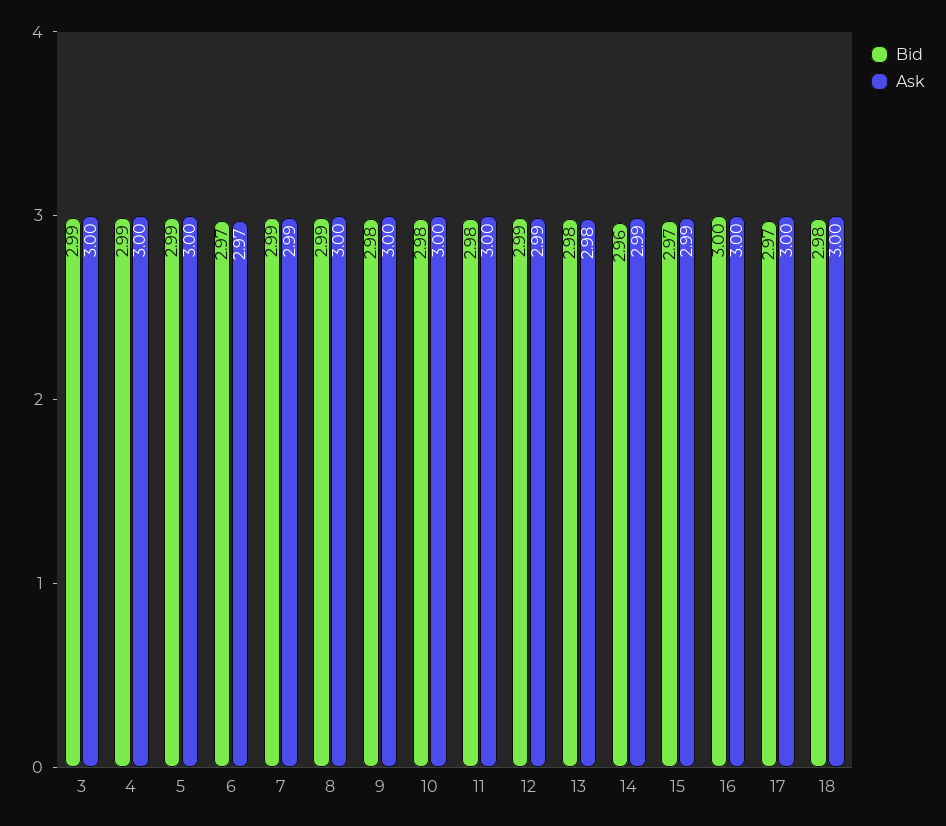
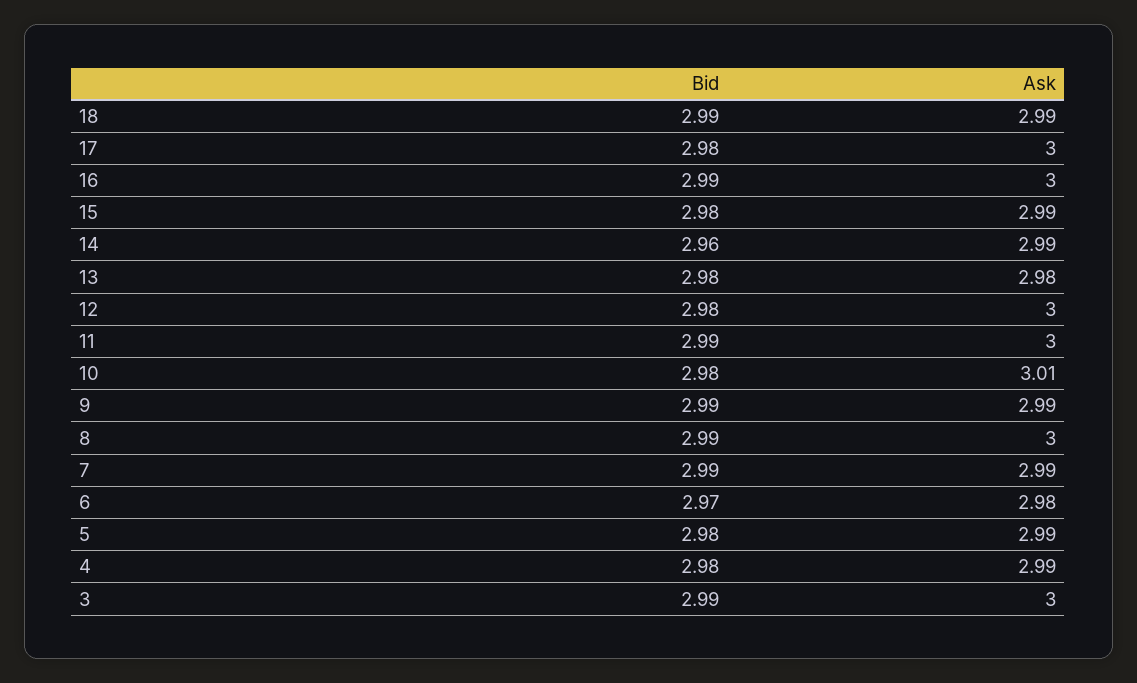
  {
    "Bid": {
      "3": 2.99,
-     "4": 2.99,
+     "4": 2.98,
-     "5": 2.99,
+     "5": 2.98,
      "6": 2.97,
      "7": 2.99,
      "8": 2.99,
-     "9": 2.98,
+     "9": 2.99,
      "10": 2.98,
-     "11": 2.98,
+     "11": 2.99,
-     "12": 2.99,
+     "12": 2.98,
      "13": 2.98,
      "14": 2.96,
-     "15": 2.97,
+     "15": 2.98,
-     "16": 3,
+     "16": 2.99,
-     "17": 2.97,
+     "17": 2.98,
-     "18": 2.98
+     "18": 2.99
    },
    "Ask": {
      "3": 3,
-     "4": 3,
+     "4": 2.99,
-     "5": 3,
+     "5": 2.99,
-     "6": 2.97,
+     "6": 2.98,
      "7": 2.99,
      "8": 3,
-     "9": 3,
+     "9": 2.99,
-     "10": 3,
+     "10": 3.01,
      "11": 3,
-     "12": 2.99,
+     "12": 3,
      "13": 2.98,
      "14": 2.99,
      "15": 2.99,
      "16": 3,
      "17": 3,
-     "18": 3
+     "18": 2.99
    }
  }

